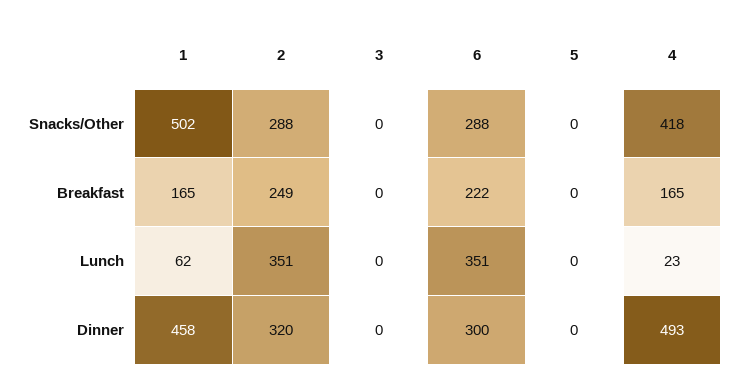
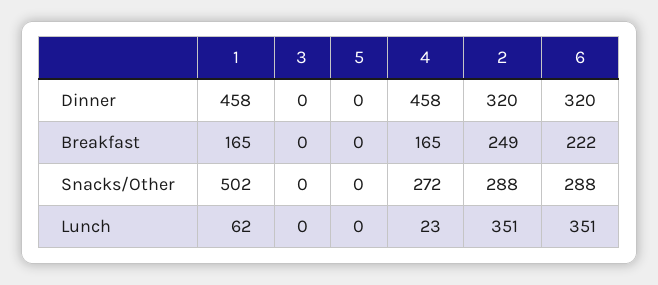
  {
    "1": {
      "Snacks/Other": 502,
      "Breakfast": 165,
      "Lunch": 62,
      "Dinner": 458
    },
    "2": {
      "Snacks/Other": 288,
      "Breakfast": 249,
      "Lunch": 351,
      "Dinner": 320
    },
    "3": {
      "Snacks/Other": 0,
      "Breakfast": 0,
      "Lunch": 0,
      "Dinner": 0
    },
    "6": {
      "Snacks/Other": 288,
      "Breakfast": 222,
      "Lunch": 351,
-     "Dinner": 300
+     "Dinner": 320
    },
    "5": {
      "Snacks/Other": 0,
      "Breakfast": 0,
      "Lunch": 0,
      "Dinner": 0
    },
    "4": {
-     "Snacks/Other": 418,
+     "Snacks/Other": 272,
      "Breakfast": 165,
      "Lunch": 23,
-     "Dinner": 493
+     "Dinner": 458
    }
  }

